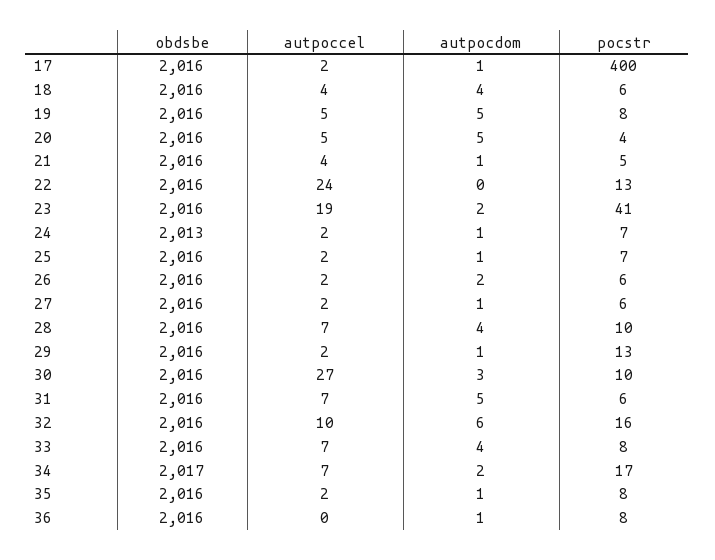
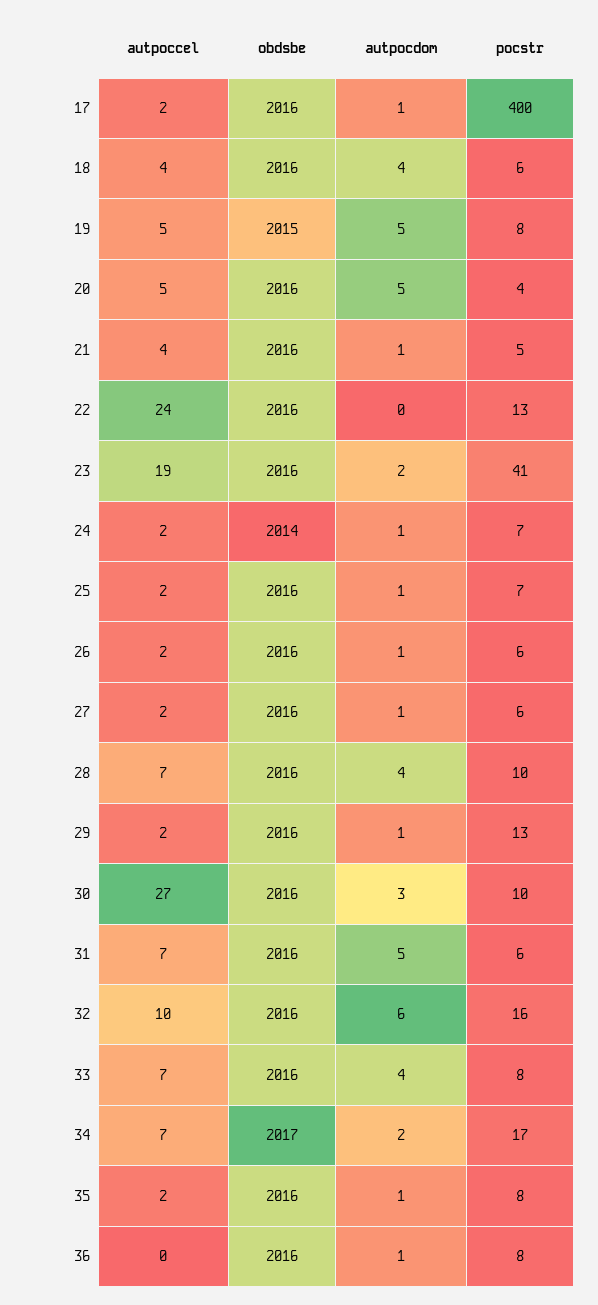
  {
    "obdsbe": {
      "17": 2016,
      "18": 2016,
-     "19": 2016,
+     "19": 2015,
      "20": 2016,
      "21": 2016,
      "22": 2016,
      "23": 2016,
-     "24": 2013,
+     "24": 2014,
      "25": 2016,
      "26": 2016,
      "27": 2016,
      "28": 2016,
      "29": 2016,
      "30": 2016,
      "31": 2016,
      "32": 2016,
      "33": 2016,
      "34": 2017,
      "35": 2016,
      "36": 2016
    },
    "autpoccel": {
      "17": 2,
      "18": 4,
      "19": 5,
      "20": 5,
      "21": 4,
      "22": 24,
      "23": 19,
      "24": 2,
      "25": 2,
      "26": 2,
      "27": 2,
      "28": 7,
      "29": 2,
      "30": 27,
      "31": 7,
      "32": 10,
      "33": 7,
      "34": 7,
      "35": 2,
      "36": 0
    },
    "autpocdom": {
      "17": 1,
      "18": 4,
      "19": 5,
      "20": 5,
      "21": 1,
      "22": 0,
      "23": 2,
      "24": 1,
      "25": 1,
-     "26": 2,
+     "26": 1,
      "27": 1,
      "28": 4,
      "29": 1,
      "30": 3,
      "31": 5,
      "32": 6,
      "33": 4,
      "34": 2,
      "35": 1,
      "36": 1
    },
    "pocstr": {
      "17": 400,
      "18": 6,
      "19": 8,
      "20": 4,
      "21": 5,
      "22": 13,
      "23": 41,
      "24": 7,
      "25": 7,
      "26": 6,
      "27": 6,
      "28": 10,
      "29": 13,
      "30": 10,
      "31": 6,
      "32": 16,
      "33": 8,
      "34": 17,
      "35": 8,
      "36": 8
    }
  }

